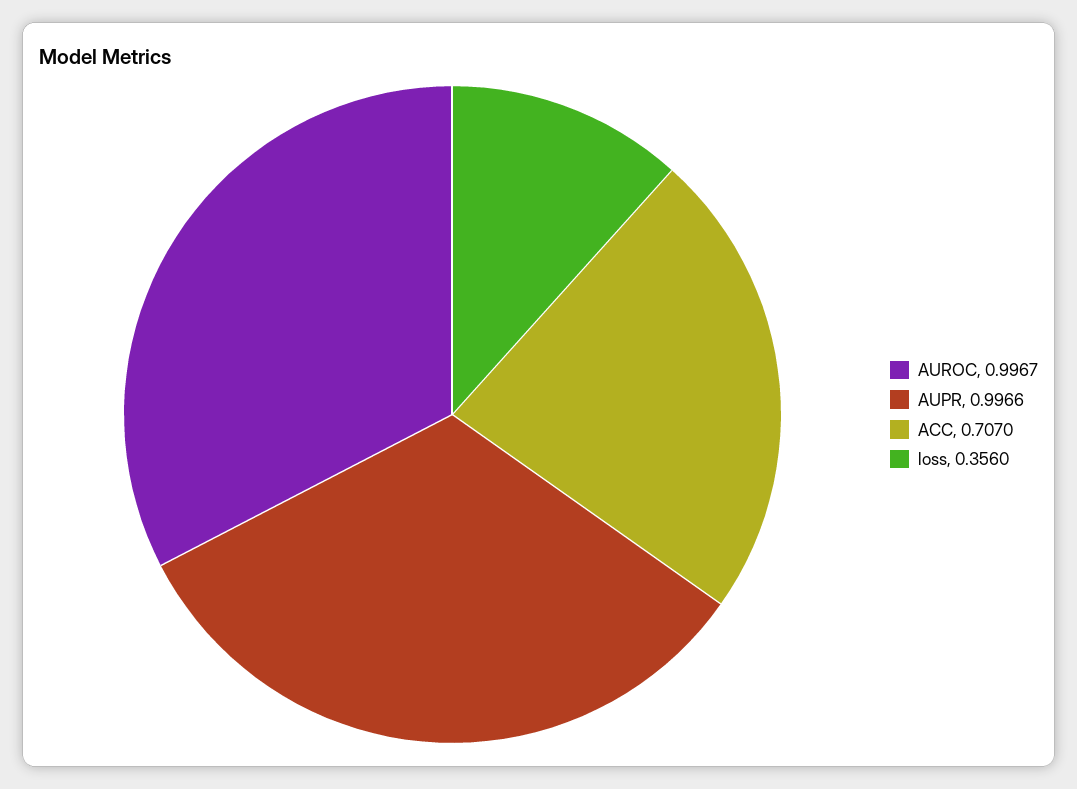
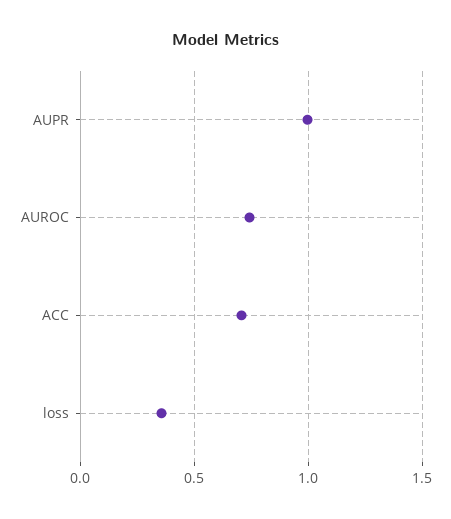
  {
-   "AUROC": 0.9967,
+   "AUROC": 0.75,
    "AUPR": 0.9966,
    "ACC": 0.707,
    "loss": 0.356
  }

